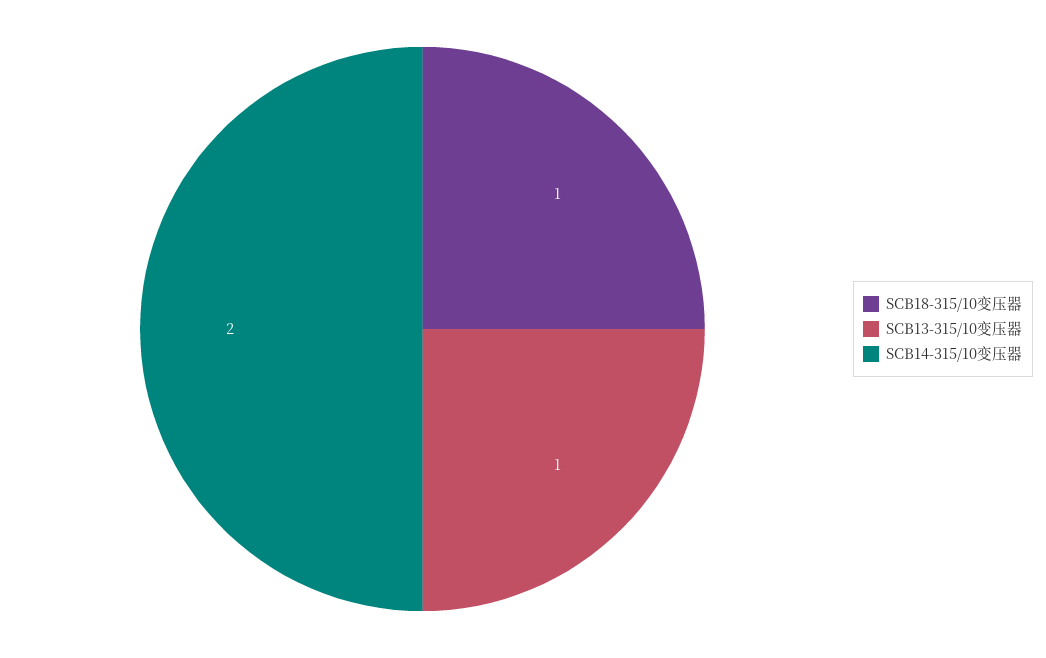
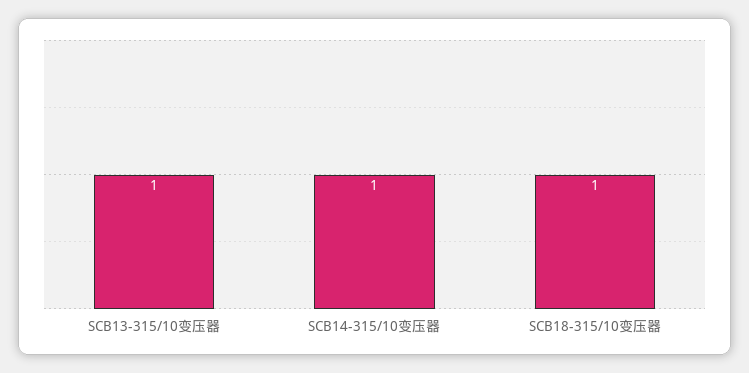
  {
    "SCB18-315/10变压器": 1,
    "SCB13-315/10变压器": 1,
-   "SCB14-315/10变压器": 2
+   "SCB14-315/10变压器": 1
  }

